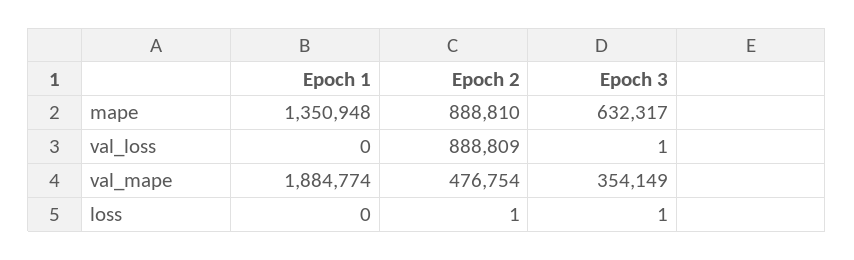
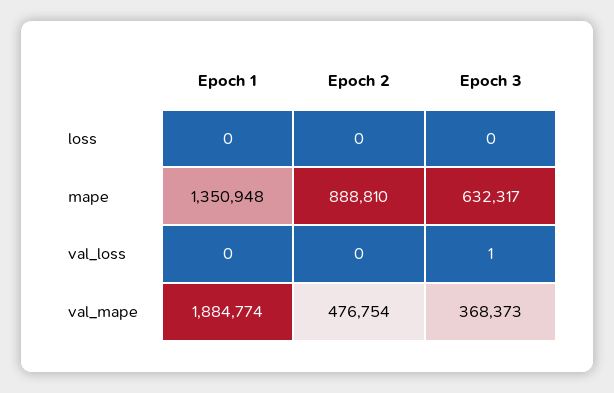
  {
    "Epoch 1": {
      "mape": 1350948,
      "val_loss": 0,
      "val_mape": 1884774,
      "loss": 0
    },
    "Epoch 2": {
      "mape": 888810,
-     "val_loss": 888809,
+     "val_loss": 0,
      "val_mape": 476754,
-     "loss": 1
+     "loss": 0
    },
    "Epoch 3": {
      "mape": 632317,
      "val_loss": 1,
-     "val_mape": 354149,
+     "val_mape": 368373,
-     "loss": 1
+     "loss": 0
    }
  }

